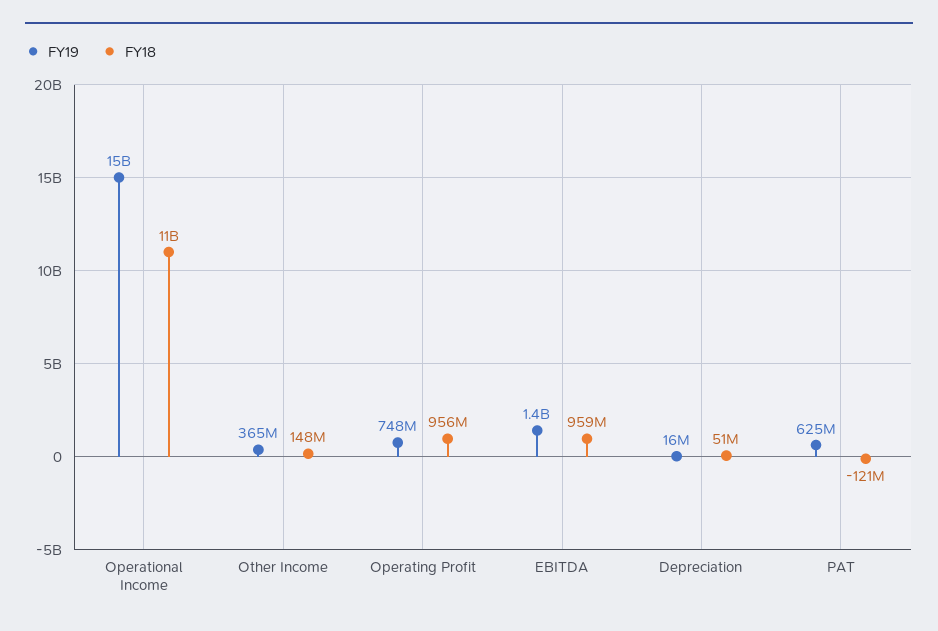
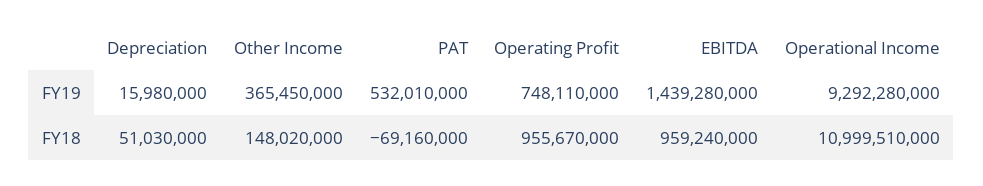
  {
    "FY19": {
-     "Operational Income": 15000000000,
+     "Operational Income": 9292280000,
      "Other Income": 365450000,
      "Operating Profit": 748110000,
      "EBITDA": 1439280000,
      "Depreciation": 15980000,
-     "PAT": 625000000
+     "PAT": 532010000
    },
    "FY18": {
      "Operational Income": 10999510000,
      "Other Income": 148020000,
      "Operating Profit": 955670000,
      "EBITDA": 959240000,
      "Depreciation": 51030000,
-     "PAT": -121000000
+     "PAT": -69160000
    }
  }

